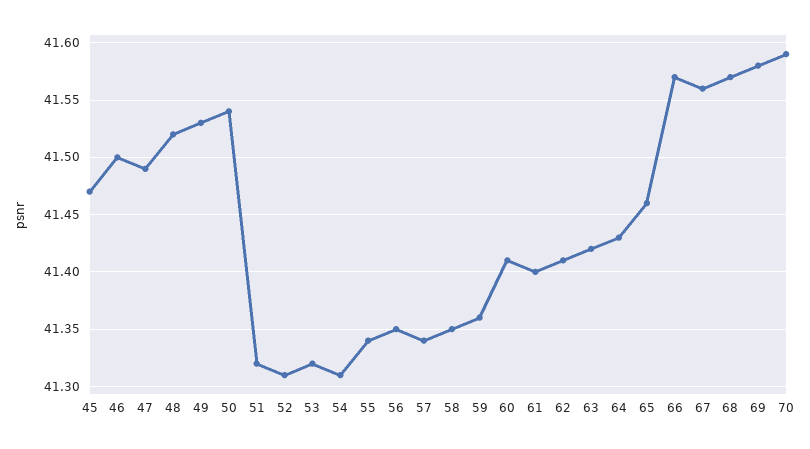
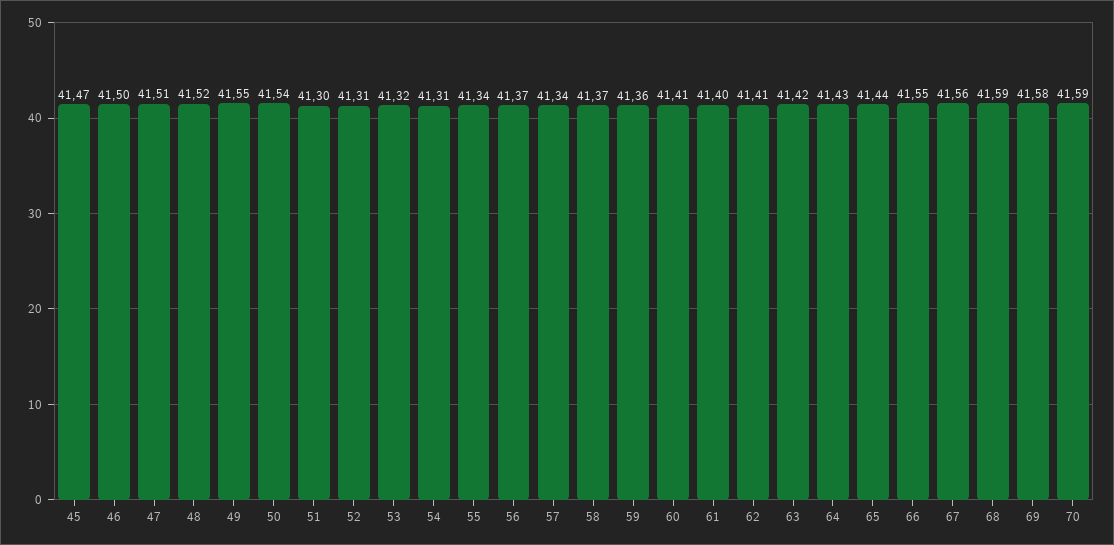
  {
    "45": 41.47,
    "46": 41.5,
-   "47": 41.49,
+   "47": 41.51,
    "48": 41.52,
-   "49": 41.53,
+   "49": 41.55,
    "50": 41.54,
-   "51": 41.32,
+   "51": 41.3,
    "52": 41.31,
    "53": 41.32,
    "54": 41.31,
    "55": 41.34,
-   "56": 41.35,
+   "56": 41.37,
    "57": 41.34,
-   "58": 41.35,
+   "58": 41.37,
    "59": 41.36,
    "60": 41.41,
    "61": 41.4,
    "62": 41.41,
    "63": 41.42,
    "64": 41.43,
-   "65": 41.46,
+   "65": 41.44,
-   "66": 41.57,
+   "66": 41.55,
    "67": 41.56,
-   "68": 41.57,
+   "68": 41.59,
    "69": 41.58,
    "70": 41.59
  }

